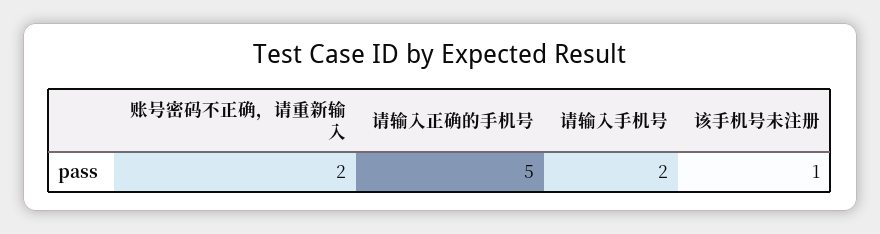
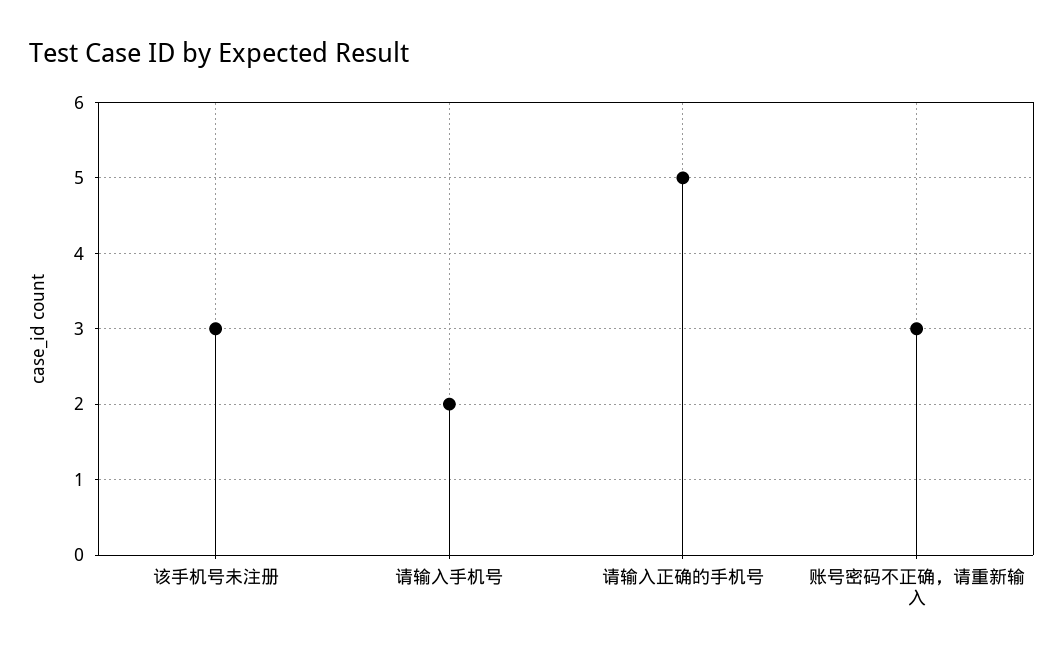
  {
-   "账号密码不正确，请重新输入": 2,
+   "账号密码不正确，请重新输入": 3,
    "请输入正确的手机号": 5,
    "请输入手机号": 2,
-   "该手机号未注册": 1
+   "该手机号未注册": 3
  }

